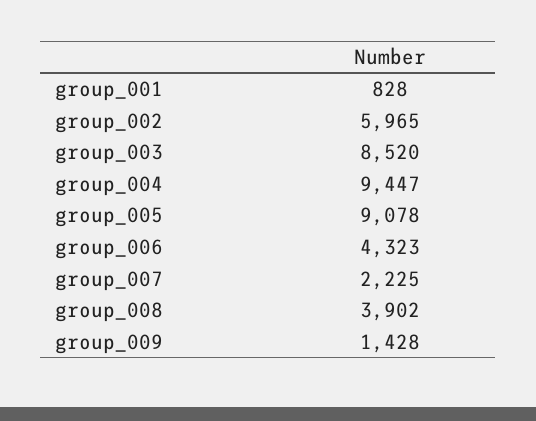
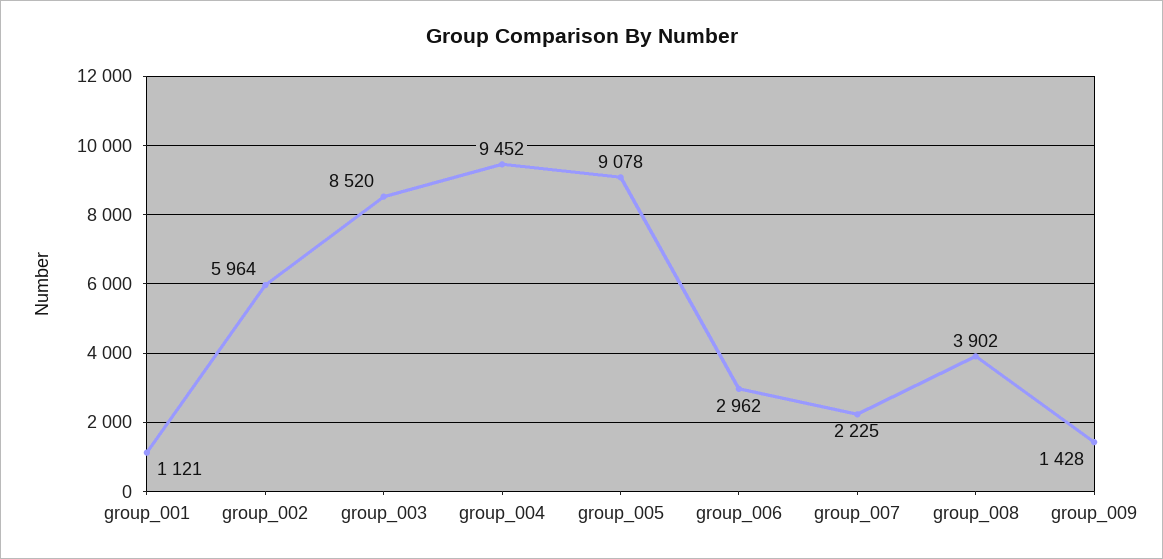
  {
-   "group_001": 828,
+   "group_001": 1121,
-   "group_002": 5965,
+   "group_002": 5964,
    "group_003": 8520,
-   "group_004": 9447,
+   "group_004": 9452,
    "group_005": 9078,
-   "group_006": 4323,
+   "group_006": 2962,
    "group_007": 2225,
    "group_008": 3902,
    "group_009": 1428
  }

